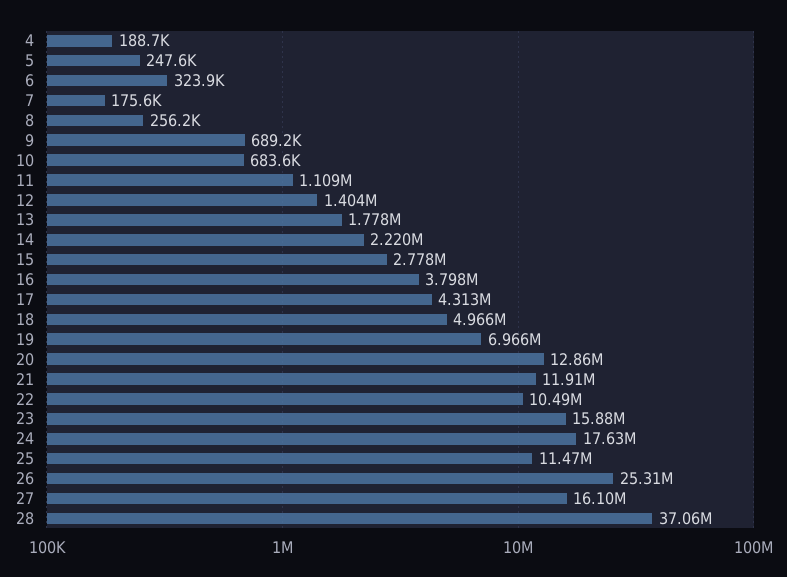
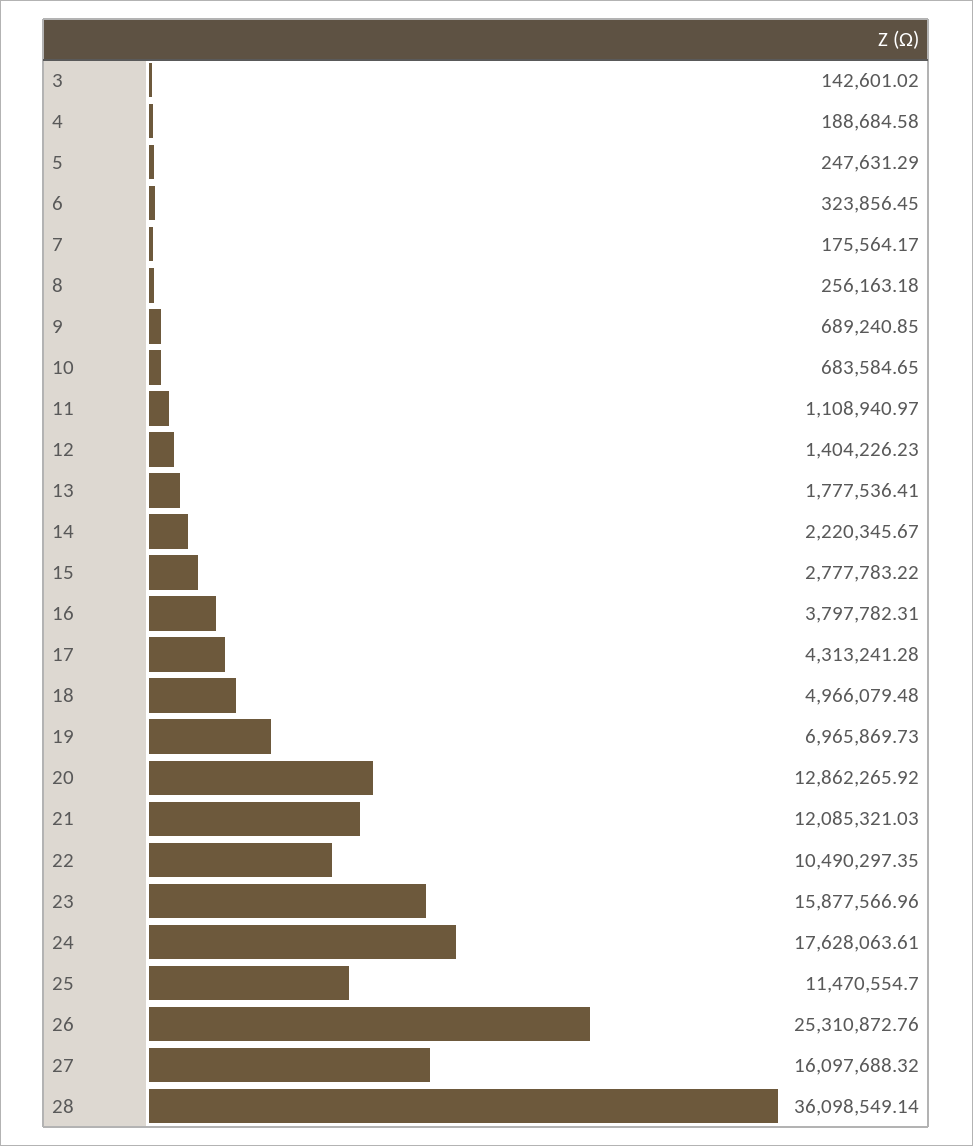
  {
    "4": 188684.58,
    "5": 247631.29,
    "6": 323856.45,
    "7": 175564.17,
    "8": 256163.18,
    "9": 689240.85,
    "10": 683584.65,
    "11": 1108940.97,
    "12": 1404226.23,
    "13": 1777536.41,
    "14": 2220345.67,
    "15": 2777783.22,
    "16": 3797782.31,
    "17": 4313241.28,
    "18": 4966079.48,
    "19": 6965869.73,
    "20": 12862265.92,
-   "21": 11910000,
+   "21": 12085321.03,
    "22": 10490297.35,
    "23": 15877566.96,
    "24": 17628063.61,
    "25": 11470554.7,
    "26": 25310872.76,
    "27": 16097688.32,
-   "28": 37060000
+   "28": 36098549.14,
+   "3": 142601.02
  }

